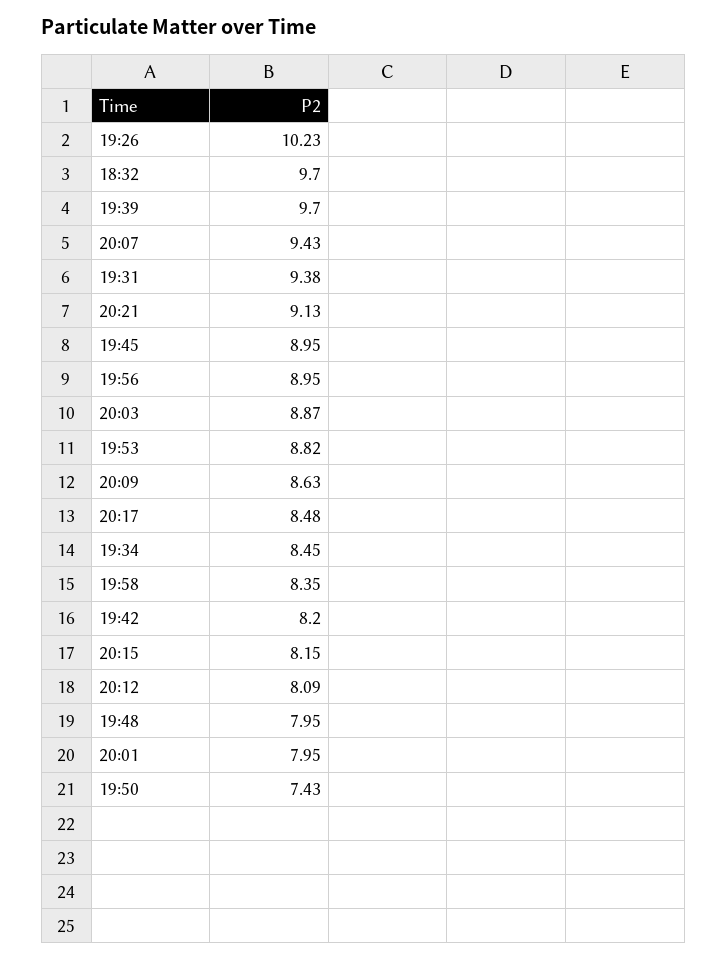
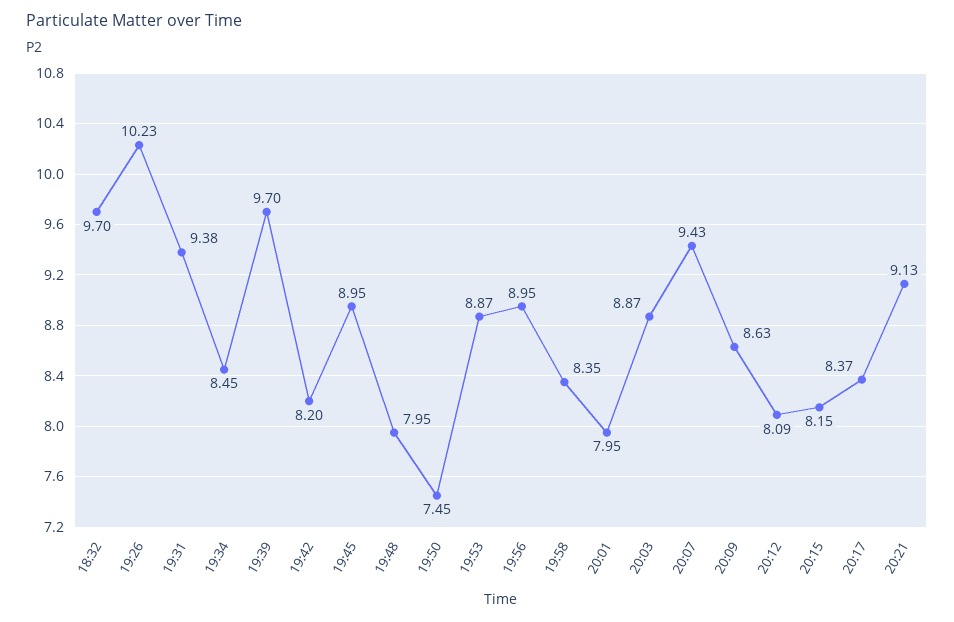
  {
    "19:26": 10.23,
    "18:32": 9.7,
    "19:39": 9.7,
    "20:07": 9.43,
    "19:31": 9.38,
    "20:21": 9.13,
    "19:45": 8.95,
    "19:56": 8.95,
    "20:03": 8.87,
-   "19:53": 8.82,
+   "19:53": 8.87,
    "20:09": 8.63,
-   "20:17": 8.48,
+   "20:17": 8.37,
    "19:34": 8.45,
    "19:58": 8.35,
    "19:42": 8.2,
    "20:15": 8.15,
    "20:12": 8.09,
    "19:48": 7.95,
    "20:01": 7.95,
-   "19:50": 7.43
+   "19:50": 7.45
  }

